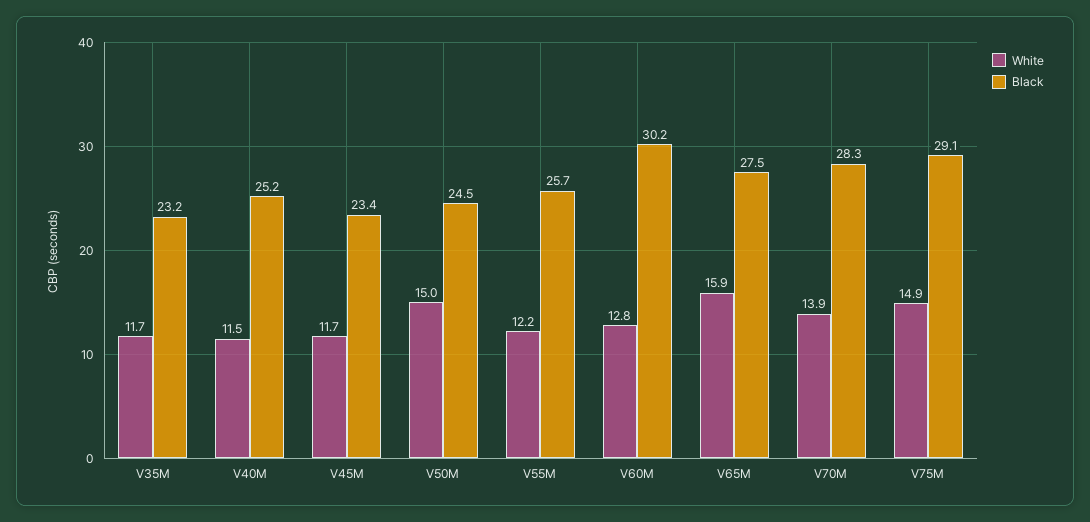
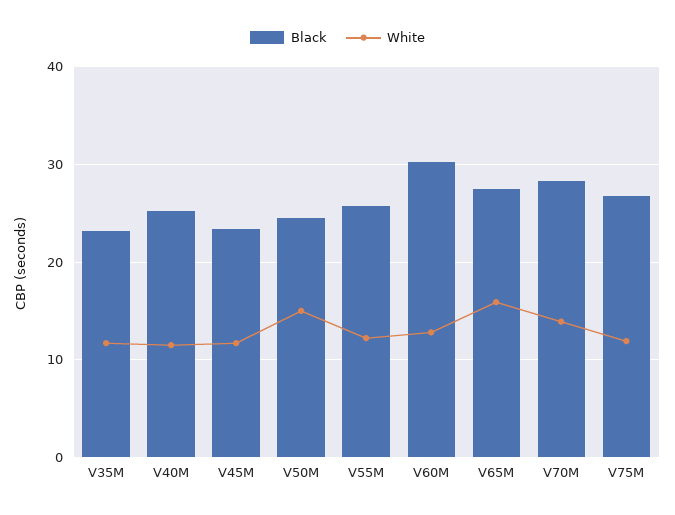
  {
    "White": {
      "V35M": 11.7,
      "V40M": 11.5,
      "V45M": 11.7,
      "V50M": 15,
      "V55M": 12.2,
      "V60M": 12.8,
      "V65M": 15.9,
      "V70M": 13.9,
-     "V75M": 14.9
+     "V75M": 12
    },
    "Black": {
      "V35M": 23.2,
      "V40M": 25.2,
      "V45M": 23.4,
      "V50M": 24.5,
      "V55M": 25.7,
      "V60M": 30.2,
      "V65M": 27.5,
      "V70M": 28.3,
-     "V75M": 29.1
+     "V75M": 27
    }
  }

